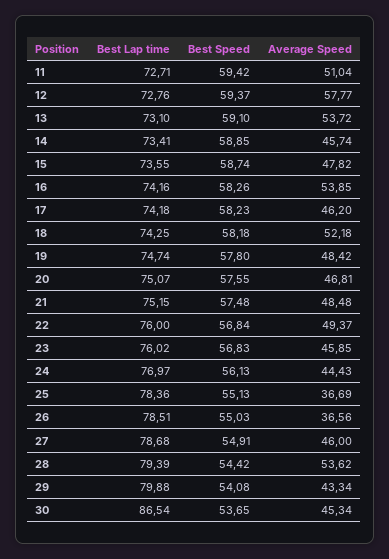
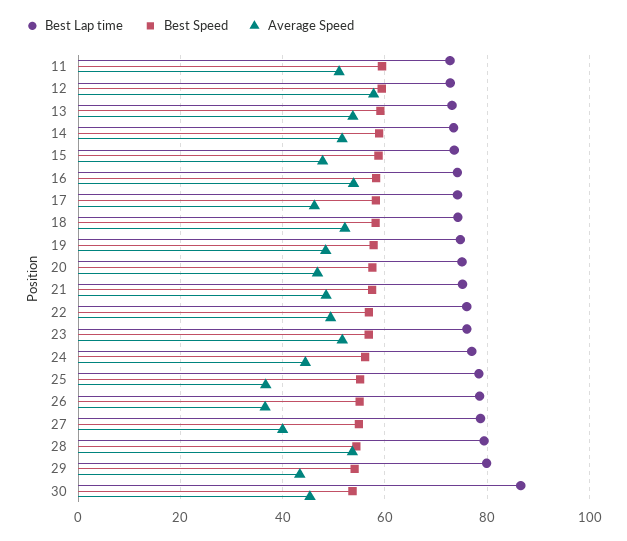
  {
    "Best Lap time": {
      "11": 72.71,
      "12": 72.76,
      "13": 73.1,
      "14": 73.41,
      "15": 73.55,
      "16": 74.16,
      "17": 74.18,
      "18": 74.25,
      "19": 74.74,
      "20": 75.07,
      "21": 75.15,
      "22": 76,
      "23": 76.02,
      "24": 76.97,
      "25": 78.36,
      "26": 78.51,
      "27": 78.68,
      "28": 79.39,
      "29": 79.88,
      "30": 86.54
    },
    "Best Speed": {
      "11": 59.42,
      "12": 59.37,
      "13": 59.1,
      "14": 58.85,
      "15": 58.74,
      "16": 58.26,
      "17": 58.23,
      "18": 58.18,
      "19": 57.8,
      "20": 57.55,
      "21": 57.48,
      "22": 56.84,
      "23": 56.83,
      "24": 56.13,
      "25": 55.13,
      "26": 55.03,
      "27": 54.91,
      "28": 54.42,
      "29": 54.08,
      "30": 53.65
    },
    "Average Speed": {
      "11": 51.04,
      "12": 57.77,
      "13": 53.72,
-     "14": 45.74,
+     "14": 52,
      "15": 47.82,
      "16": 53.85,
      "17": 46.2,
      "18": 52.18,
      "19": 48.42,
      "20": 46.81,
      "21": 48.48,
      "22": 49.37,
-     "23": 45.85,
+     "23": 52,
      "24": 44.43,
      "25": 36.69,
      "26": 36.56,
-     "27": 46,
+     "27": 40,
      "28": 53.62,
      "29": 43.34,
      "30": 45.34
    }
  }

